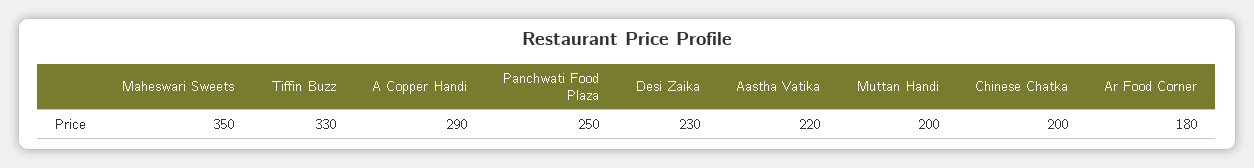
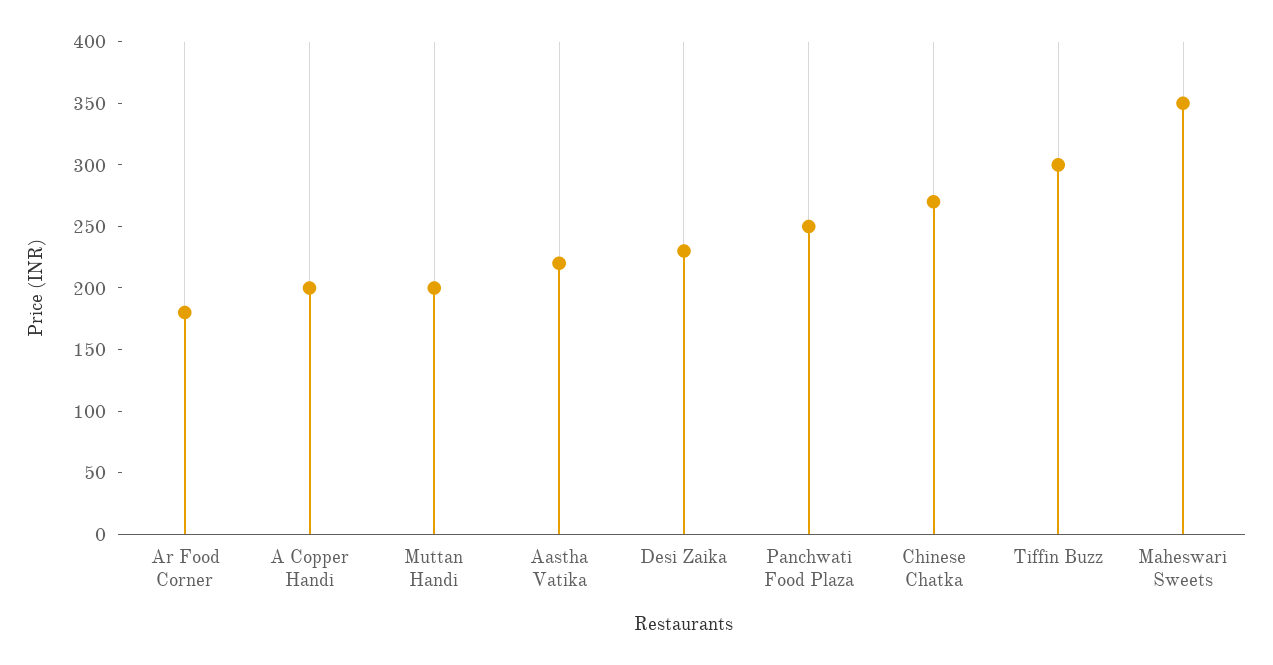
  {
    "Maheswari Sweets": 350,
-   "Tiffin Buzz": 330,
+   "Tiffin Buzz": 300,
-   "A Copper Handi": 290,
+   "A Copper Handi": 200,
    "Panchwati Food Plaza": 250,
    "Desi Zaika": 230,
    "Aastha Vatika": 220,
    "Muttan Handi": 200,
-   "Chinese Chatka": 200,
+   "Chinese Chatka": 270,
    "Ar Food Corner": 180
  }

